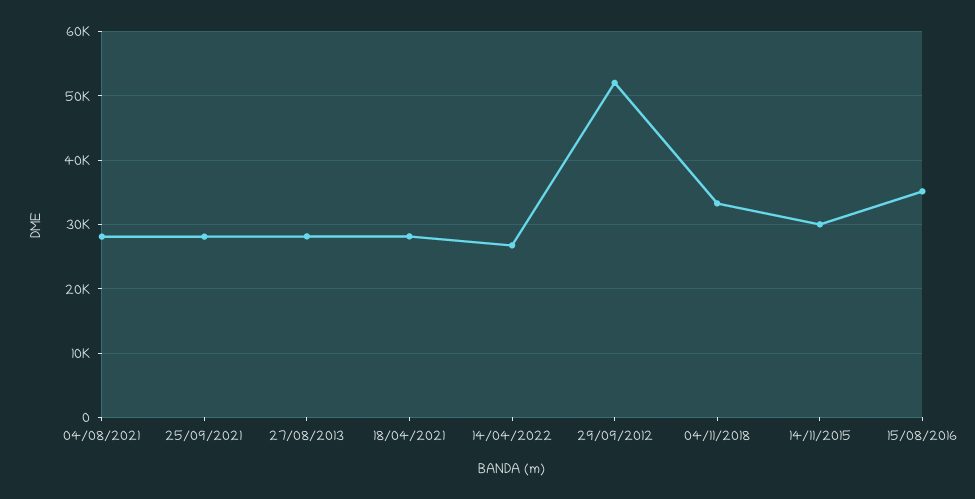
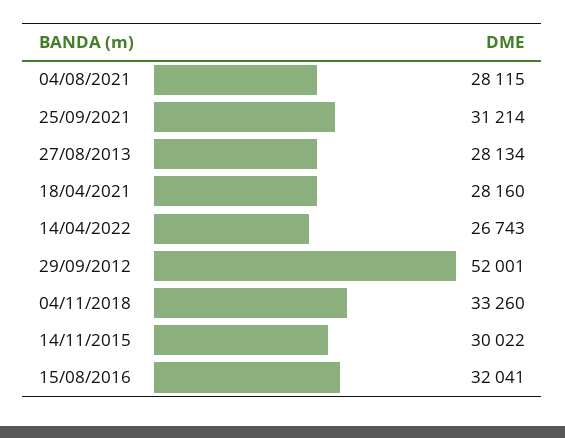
  {
    "04/08/2021": 28115,
-   "25/09/2021": 28000,
+   "25/09/2021": 31214,
    "27/08/2013": 28134,
    "18/04/2021": 28160,
    "14/04/2022": 26743,
    "29/09/2012": 52001,
    "04/11/2018": 33260,
    "14/11/2015": 30022,
-   "15/08/2016": 35000
+   "15/08/2016": 32041
  }

